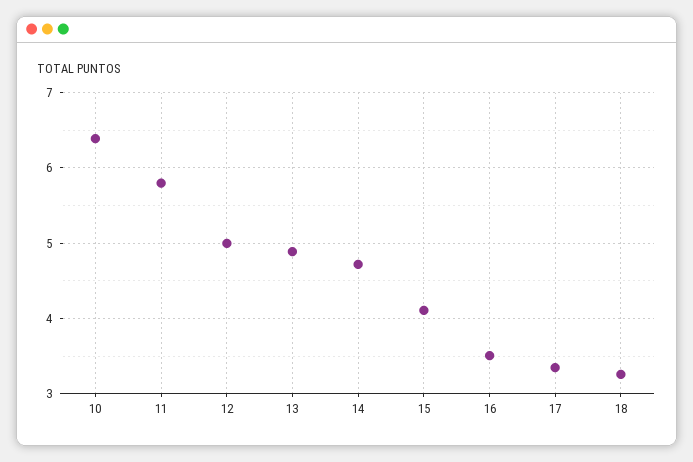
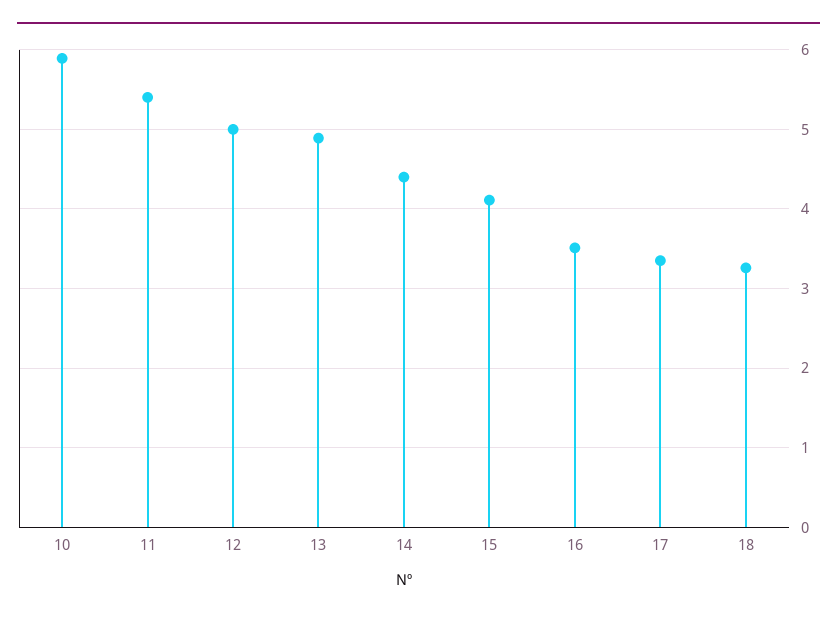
  {
-   "10": 6.4,
+   "10": 5.9,
-   "11": 5.8,
+   "11": 5.4,
    "12": 5,
    "13": 4.9,
-   "14": 4.7,
+   "14": 4.4,
    "15": 4.1,
    "16": 3.5,
    "17": 3.4,
    "18": 3.3
  }

